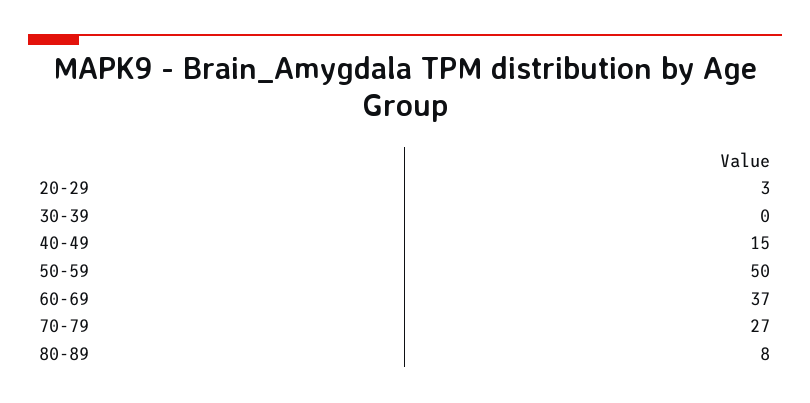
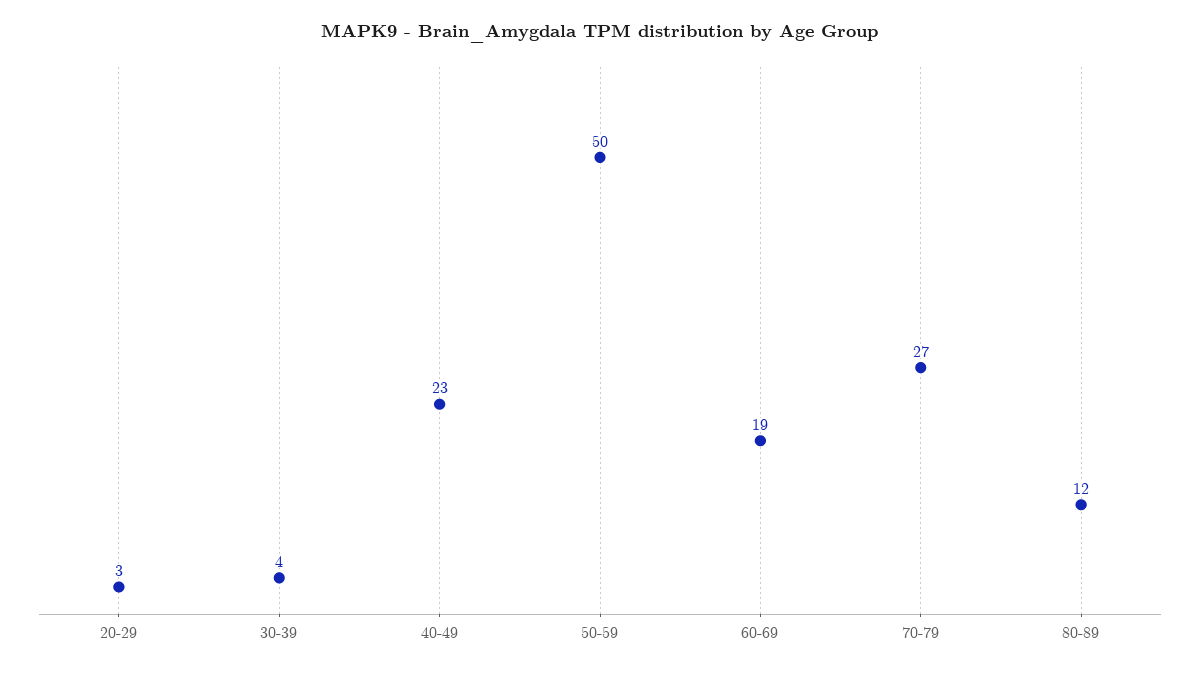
  {
    "20-29": 3,
-   "30-39": 0,
+   "30-39": 4,
-   "40-49": 15,
+   "40-49": 23,
    "50-59": 50,
-   "60-69": 37,
+   "60-69": 19,
    "70-79": 27,
-   "80-89": 8
+   "80-89": 12
  }

